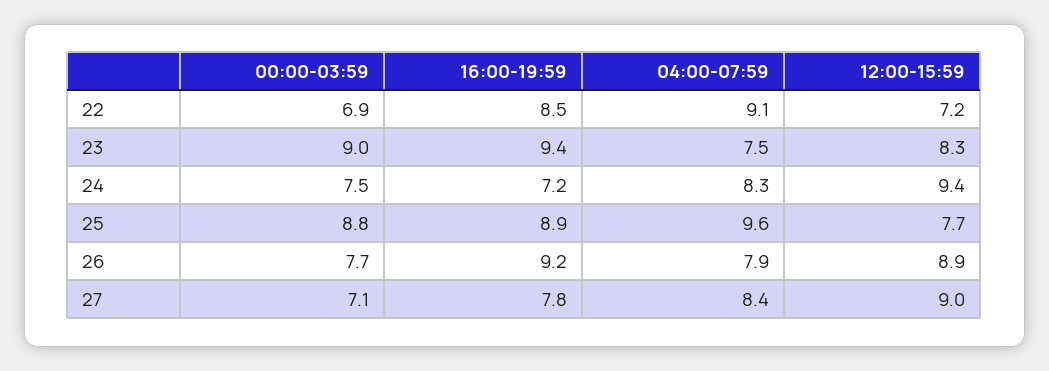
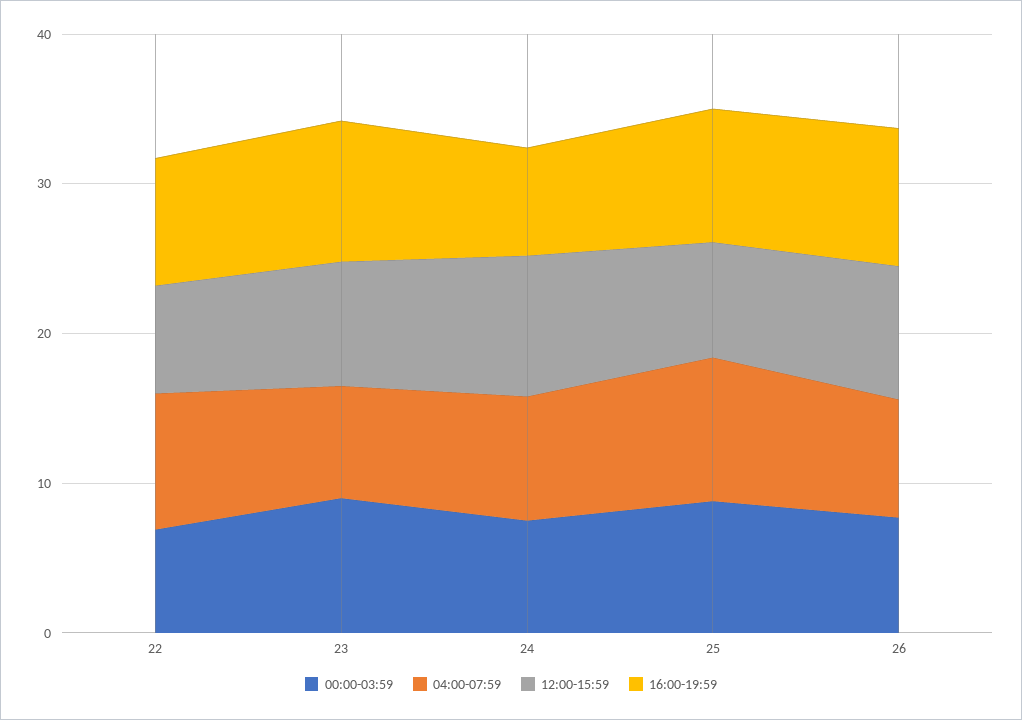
  {
    "00:00-03:59": {
      "22": 6.9,
      "23": 9,
      "24": 7.5,
      "25": 8.8,
-     "26": 7.7,
+     "26": 7.7
-     "27": 7.1
    },
    "16:00-19:59": {
      "22": 8.5,
      "23": 9.4,
      "24": 7.2,
      "25": 8.9,
-     "26": 9.2,
+     "26": 9.2
-     "27": 7.8
    },
    "04:00-07:59": {
      "22": 9.1,
      "23": 7.5,
      "24": 8.3,
      "25": 9.6,
-     "26": 7.9,
+     "26": 7.9
-     "27": 8.4
    },
    "12:00-15:59": {
      "22": 7.2,
      "23": 8.3,
      "24": 9.4,
      "25": 7.7,
-     "26": 8.9,
+     "26": 8.9
-     "27": 9
    }
  }

